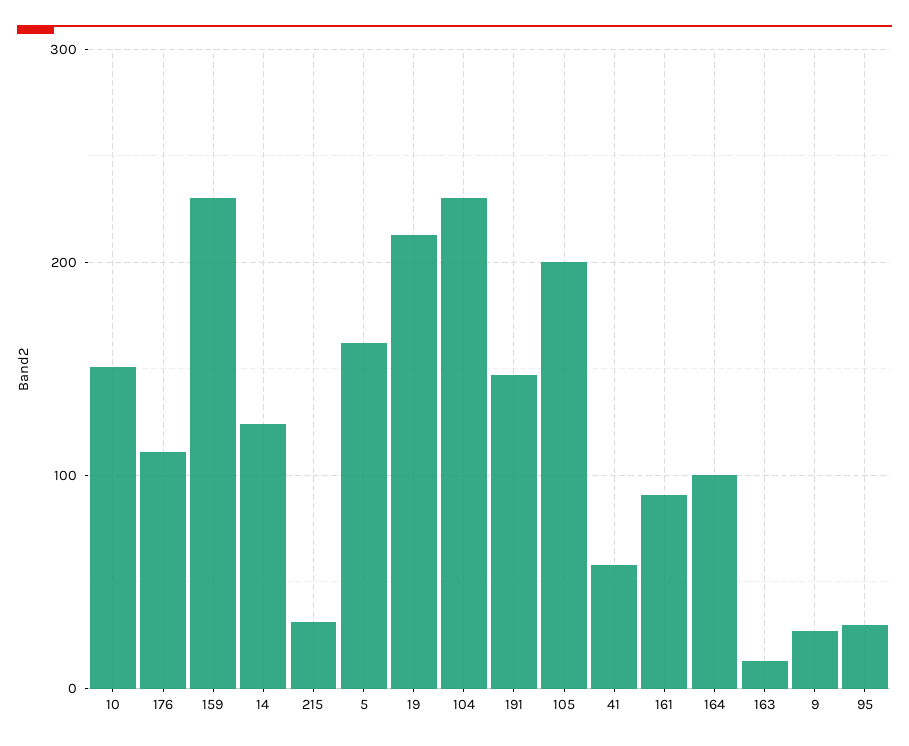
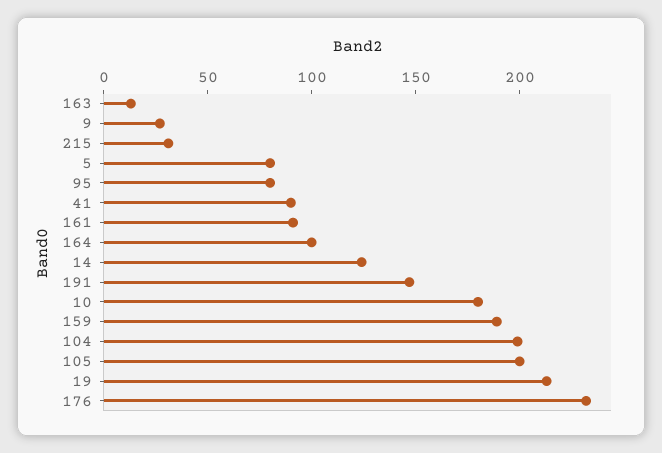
  {
-   "10": 150,
+   "10": 180,
-   "176": 110,
+   "176": 230,
-   "159": 230,
+   "159": 190,
    "14": 120,
    "215": 30,
-   "5": 160,
+   "5": 80,
    "19": 210,
-   "104": 230,
+   "104": 200,
    "191": 150,
    "105": 200,
-   "41": 60,
+   "41": 90,
    "161": 90,
    "164": 100,
    "163": 10,
    "9": 30,
-   "95": 30
+   "95": 80
  }

